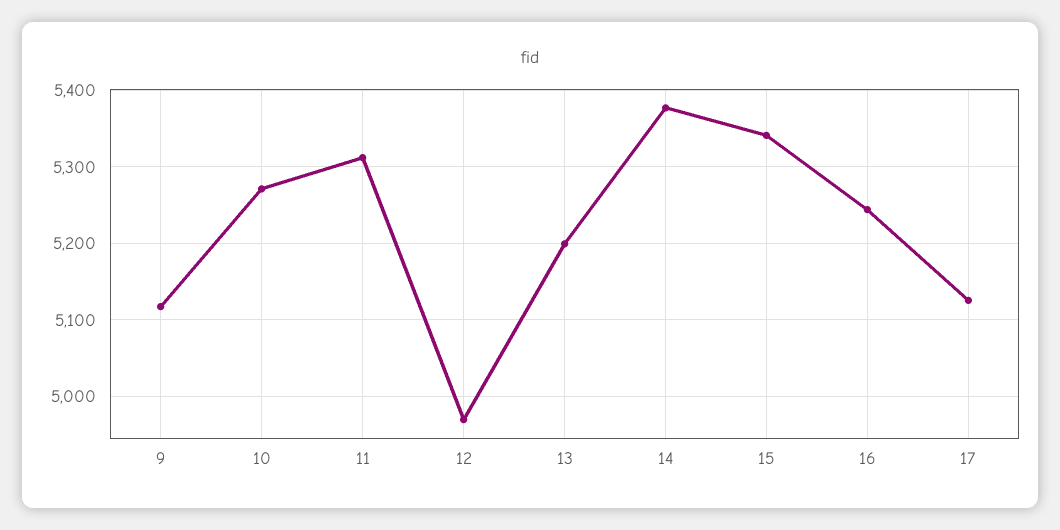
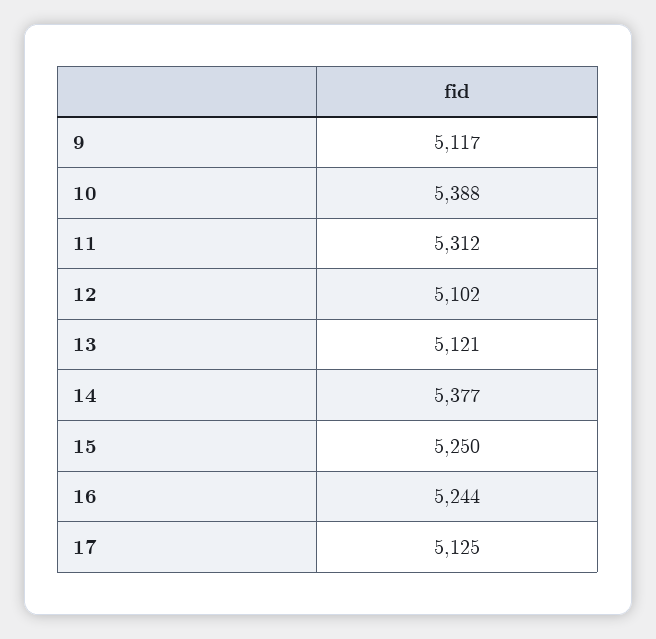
  {
    "9": 5117,
-   "10": 5270,
+   "10": 5388,
    "11": 5312,
-   "12": 4970,
+   "12": 5102,
-   "13": 5200,
+   "13": 5121,
    "14": 5377,
-   "15": 5340,
+   "15": 5250,
    "16": 5244,
    "17": 5125
  }

